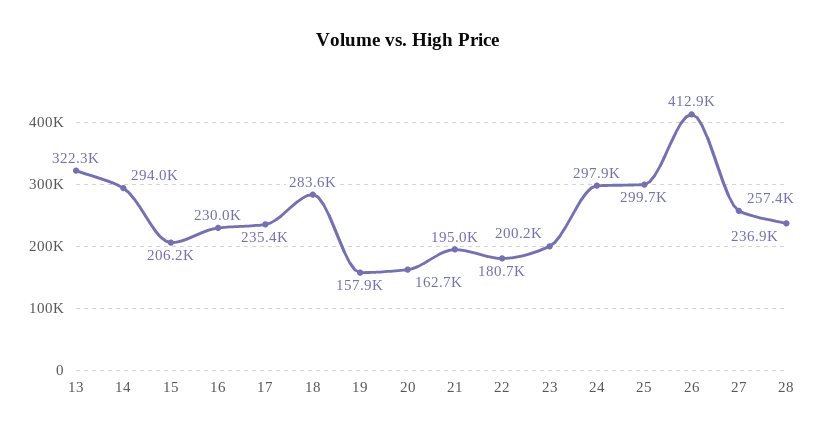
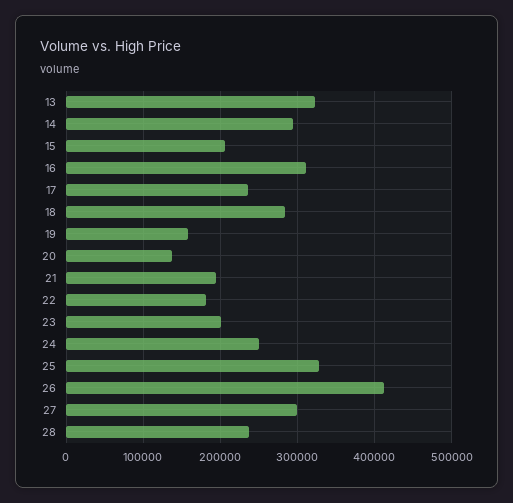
  {
    "13": 322300,
    "14": 294000,
    "15": 206200,
-   "16": 230000,
+   "16": 310000,
    "17": 235400,
    "18": 283600,
    "19": 157900,
-   "20": 162700,
+   "20": 140000,
    "21": 195000,
    "22": 180700,
    "23": 200200,
-   "24": 297900,
+   "24": 250000,
-   "25": 299700,
+   "25": 330000,
    "26": 412900,
-   "27": 257400,
+   "27": 300000,
    "28": 236900
  }

